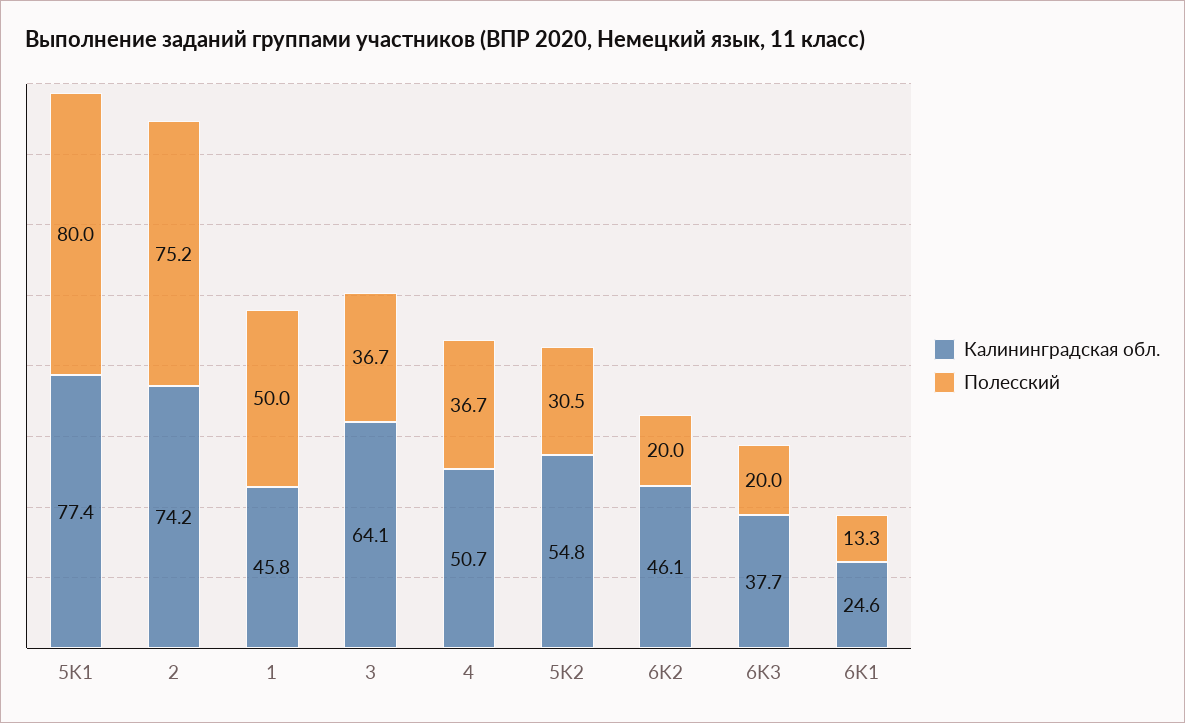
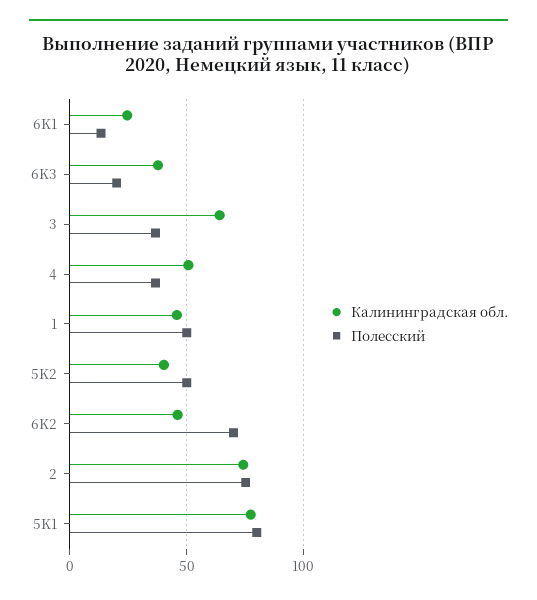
  {
    "Калининградская обл.": {
      "5K1": 77.4,
      "2": 74.2,
      "1": 45.8,
      "3": 64.1,
      "4": 50.7,
-     "5K2": 54.8,
+     "5K2": 40,
      "6K2": 46.1,
      "6K3": 37.7,
      "6K1": 24.6
    },
    "Полесский": {
      "5K1": 80,
      "2": 75.2,
      "1": 50,
      "3": 36.7,
      "4": 36.7,
-     "5K2": 30.5,
+     "5K2": 50,
-     "6K2": 20,
+     "6K2": 70,
      "6K3": 20,
      "6K1": 13.3
    }
  }

